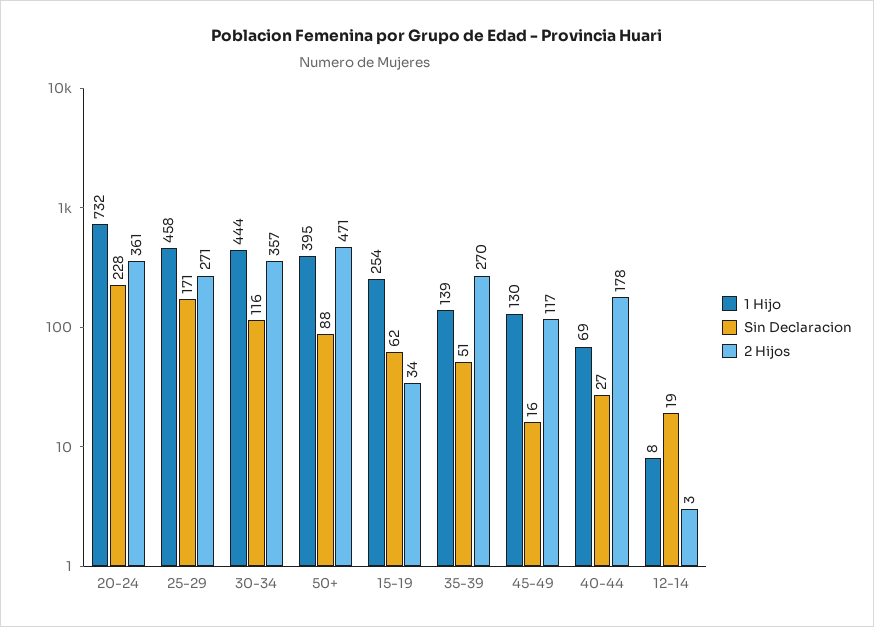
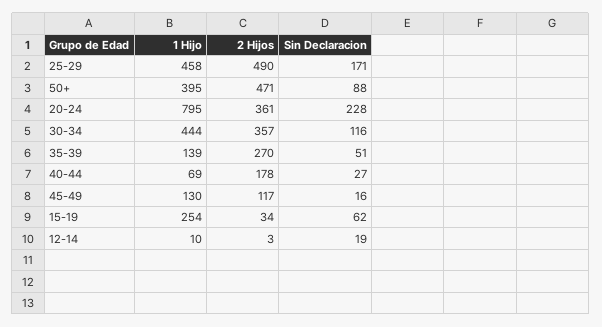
  {
    "1 Hijo": {
-     "20-24": 732,
+     "20-24": 795,
      "25-29": 458,
      "30-34": 444,
      "50+": 395,
      "15-19": 254,
      "35-39": 139,
      "45-49": 130,
      "40-44": 69,
-     "12-14": 8
+     "12-14": 10
    },
    "Sin Declaracion": {
      "20-24": 228,
      "25-29": 171,
      "30-34": 116,
      "50+": 88,
      "15-19": 62,
      "35-39": 51,
      "45-49": 16,
      "40-44": 27,
      "12-14": 19
    },
    "2 Hijos": {
      "20-24": 361,
-     "25-29": 271,
+     "25-29": 490,
      "30-34": 357,
      "50+": 471,
      "15-19": 34,
      "35-39": 270,
      "45-49": 117,
      "40-44": 178,
      "12-14": 3
    }
  }

